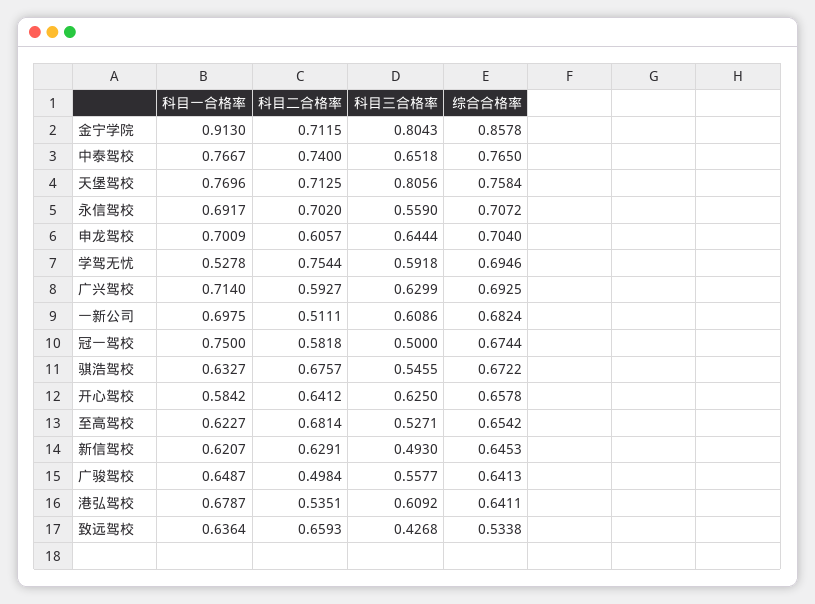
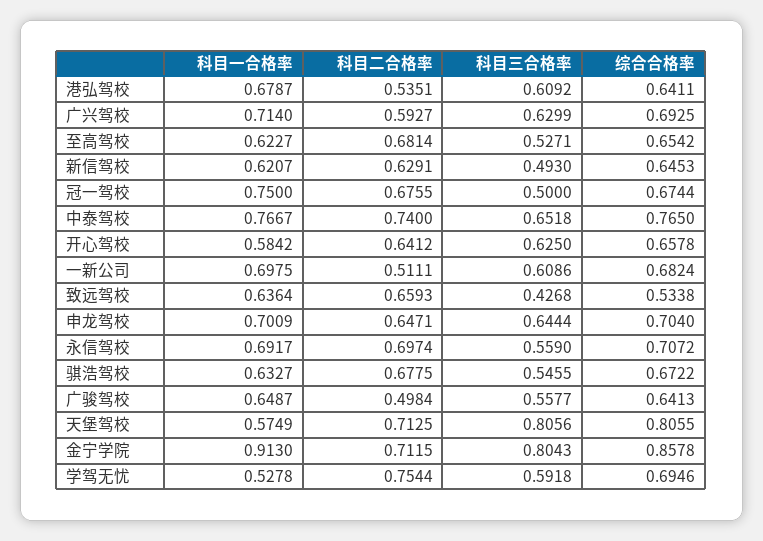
  {
    "科目一合格率": {
      "金宁学院": 0.913,
      "中泰驾校": 0.7667,
-     "天堡驾校": 0.7696,
+     "天堡驾校": 0.5749,
      "永信驾校": 0.6917,
      "申龙驾校": 0.7009,
      "学驾无忧": 0.5278,
      "广兴驾校": 0.714,
      "一新公司": 0.6975,
      "冠一驾校": 0.75,
      "骐浩驾校": 0.6327,
      "开心驾校": 0.5842,
      "至高驾校": 0.6227,
      "新信驾校": 0.6207,
      "广骏驾校": 0.6487,
      "港弘驾校": 0.6787,
      "致远驾校": 0.6364
    },
    "科目二合格率": {
      "金宁学院": 0.7115,
      "中泰驾校": 0.74,
      "天堡驾校": 0.7125,
-     "永信驾校": 0.702,
+     "永信驾校": 0.6974,
-     "申龙驾校": 0.6057,
+     "申龙驾校": 0.6471,
      "学驾无忧": 0.7544,
      "广兴驾校": 0.5927,
      "一新公司": 0.5111,
-     "冠一驾校": 0.5818,
+     "冠一驾校": 0.6755,
-     "骐浩驾校": 0.6757,
+     "骐浩驾校": 0.6775,
      "开心驾校": 0.6412,
      "至高驾校": 0.6814,
      "新信驾校": 0.6291,
      "广骏驾校": 0.4984,
      "港弘驾校": 0.5351,
      "致远驾校": 0.6593
    },
    "科目三合格率": {
      "金宁学院": 0.8043,
      "中泰驾校": 0.6518,
      "天堡驾校": 0.8056,
      "永信驾校": 0.559,
      "申龙驾校": 0.6444,
      "学驾无忧": 0.5918,
      "广兴驾校": 0.6299,
      "一新公司": 0.6086,
      "冠一驾校": 0.5,
      "骐浩驾校": 0.5455,
      "开心驾校": 0.625,
      "至高驾校": 0.5271,
      "新信驾校": 0.493,
      "广骏驾校": 0.5577,
      "港弘驾校": 0.6092,
      "致远驾校": 0.4268
    },
    "综合合格率": {
      "金宁学院": 0.8578,
      "中泰驾校": 0.765,
-     "天堡驾校": 0.7584,
+     "天堡驾校": 0.8055,
      "永信驾校": 0.7072,
      "申龙驾校": 0.704,
      "学驾无忧": 0.6946,
      "广兴驾校": 0.6925,
      "一新公司": 0.6824,
      "冠一驾校": 0.6744,
      "骐浩驾校": 0.6722,
      "开心驾校": 0.6578,
      "至高驾校": 0.6542,
      "新信驾校": 0.6453,
      "广骏驾校": 0.6413,
      "港弘驾校": 0.6411,
      "致远驾校": 0.5338
    }
  }

